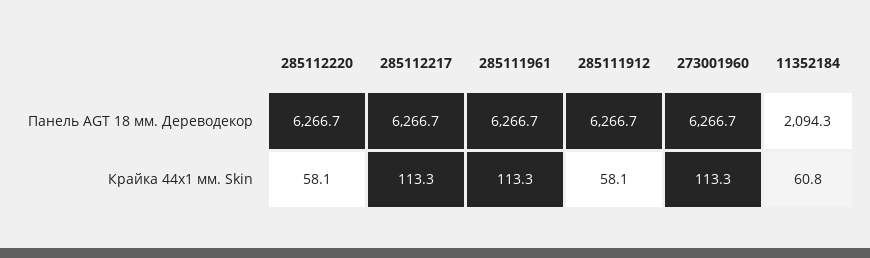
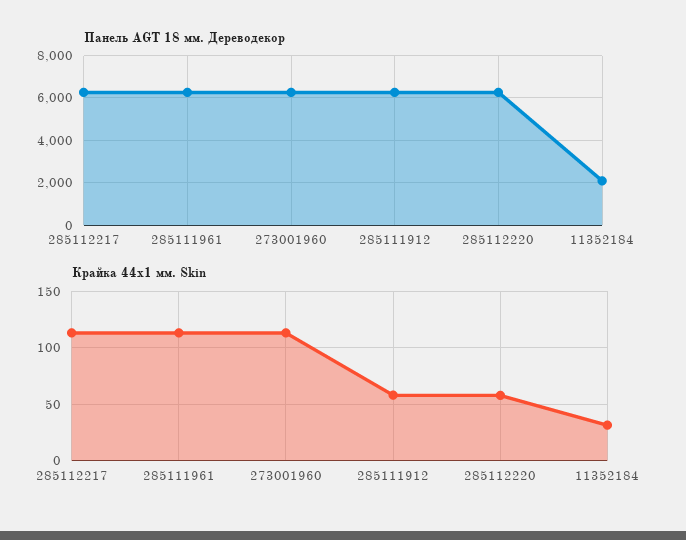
  {
    "Панель AGT 18 мм. Дереводекор": {
      "285112220": 6266.7,
      "285112217": 6266.7,
      "285111961": 6266.7,
      "285111912": 6266.7,
      "273001960": 6266.7,
      "11352184": 2094.3
    },
    "Крайка 44x1 мм. Skin": {
      "285112220": 58.1,
      "285112217": 113.3,
      "285111961": 113.3,
      "285111912": 58.1,
      "273001960": 113.3,
-     "11352184": 60.8
+     "11352184": 30
    }
  }

